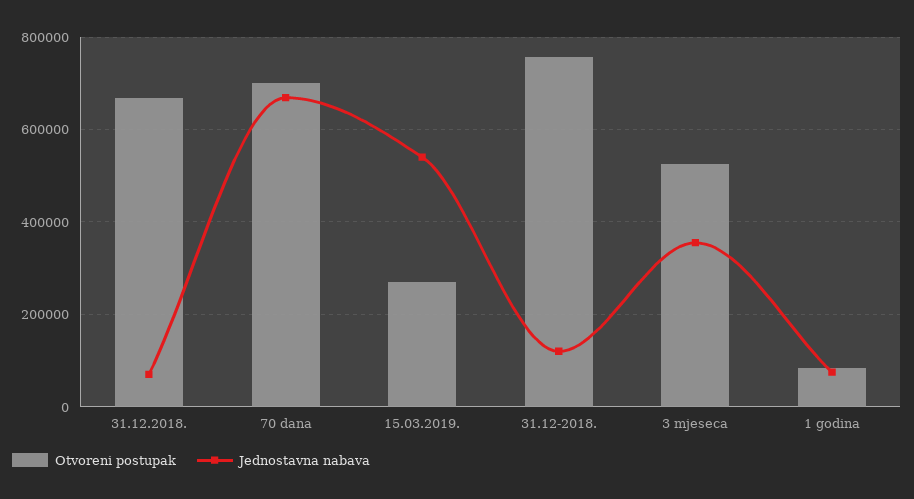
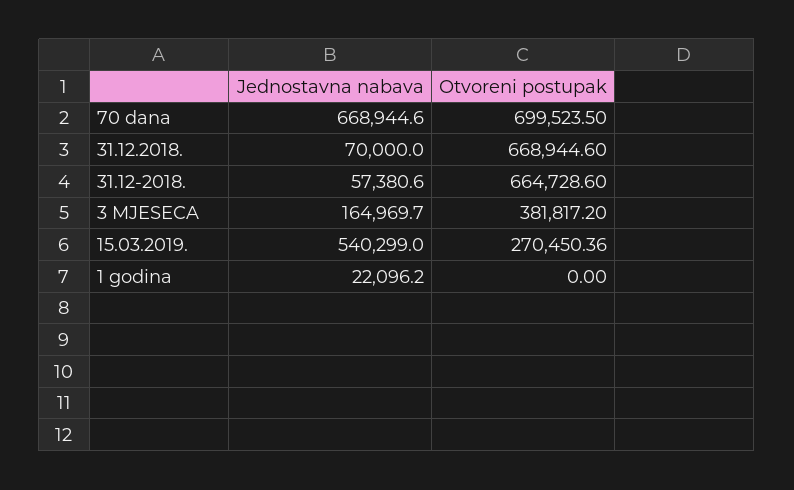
  {
    "Otvoreni postupak": {
      "31.12.2018.": 668944.6,
      "70 dana": 699523.5,
      "15.03.2019.": 270450.36,
-     "31.12-2018.": 760000,
+     "31.12-2018.": 664728.6,
-     "3 mjeseca": 520000,
+     "3 mjeseca": 381817.2,
-     "1 godina": 80000
+     "1 godina": 0
    },
    "Jednostavna nabava": {
      "31.12.2018.": 70000,
      "70 dana": 668944.6,
      "15.03.2019.": 540299,
-     "31.12-2018.": 120000,
+     "31.12-2018.": 57380.6,
-     "3 mjeseca": 360000,
+     "3 mjeseca": 164969.7,
-     "1 godina": 80000
+     "1 godina": 22096.2
    }
  }

